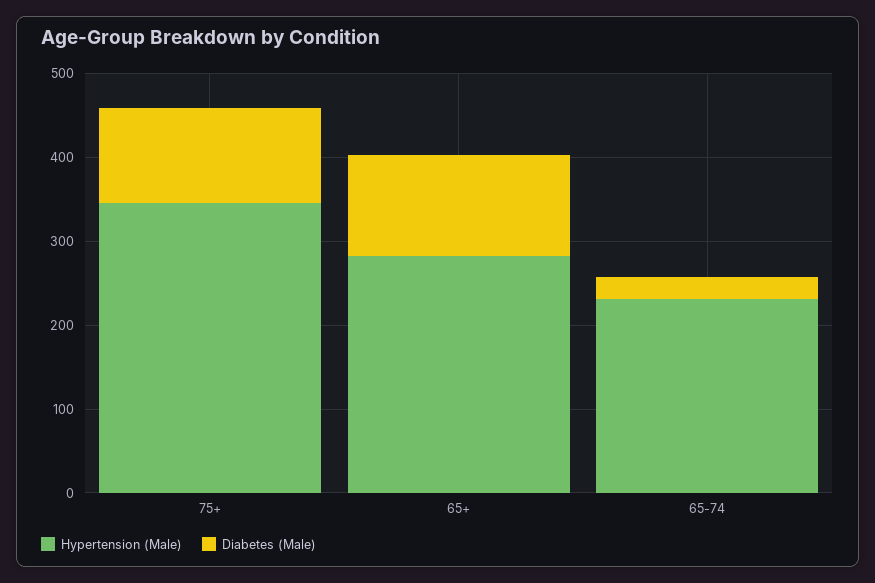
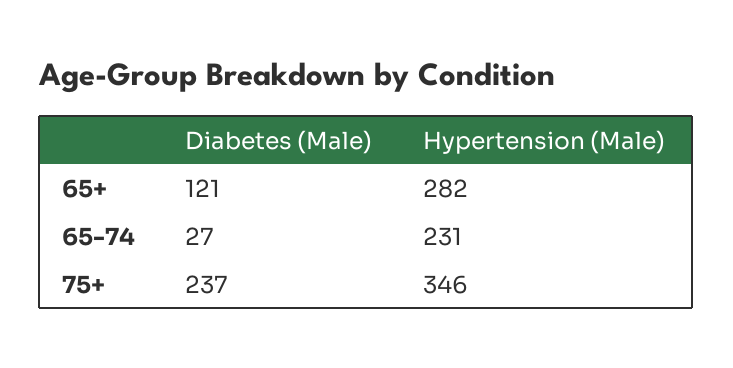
  {
    "Hypertension (Male)": {
      "75+": 346,
      "65+": 282,
      "65-74": 231
    },
    "Diabetes (Male)": {
-     "75+": 120,
+     "75+": 237,
      "65+": 121,
      "65-74": 27
    }
  }

